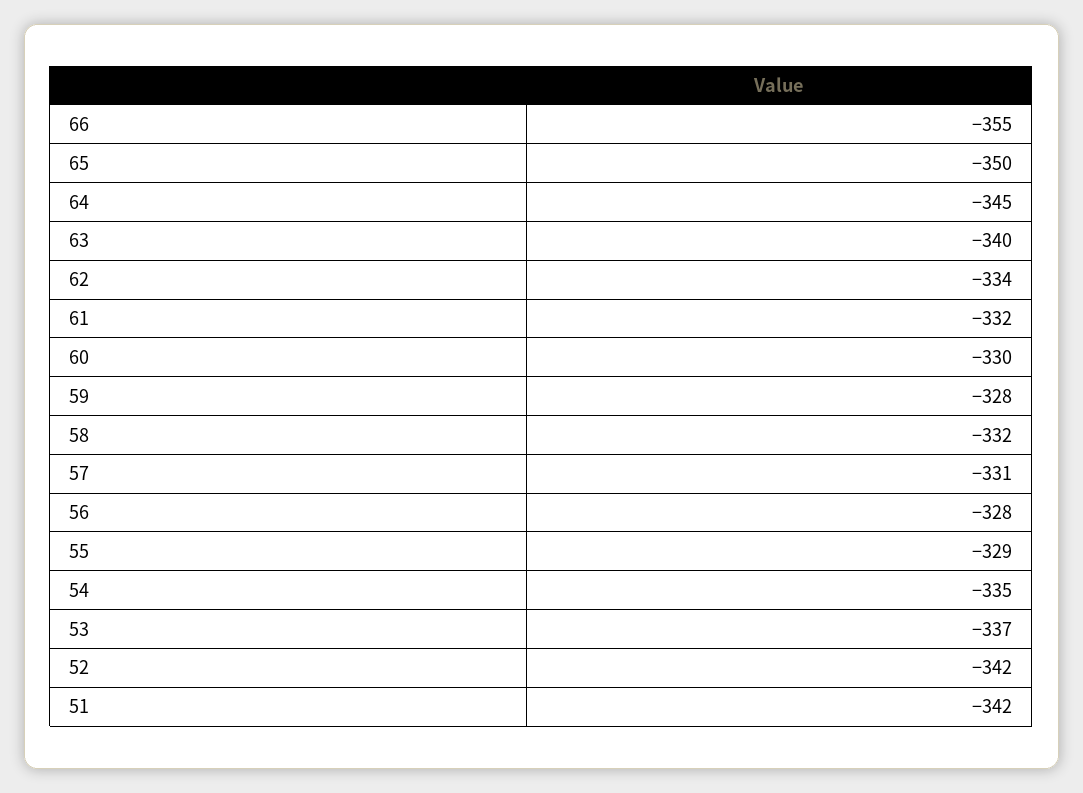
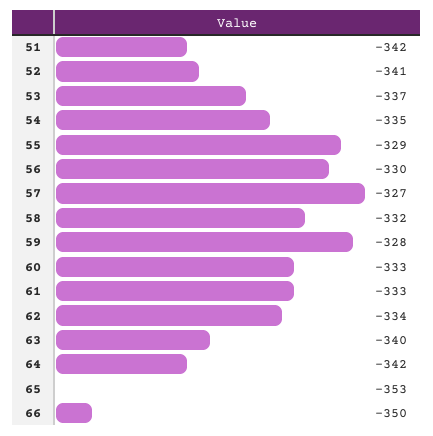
  {
-   "66": -355,
+   "66": -350,
-   "65": -350,
+   "65": -353,
-   "64": -345,
+   "64": -342,
    "63": -340,
    "62": -334,
-   "61": -332,
+   "61": -333,
-   "60": -330,
+   "60": -333,
    "59": -328,
    "58": -332,
-   "57": -331,
+   "57": -327,
-   "56": -328,
+   "56": -330,
    "55": -329,
    "54": -335,
    "53": -337,
-   "52": -342,
+   "52": -341,
    "51": -342
  }

